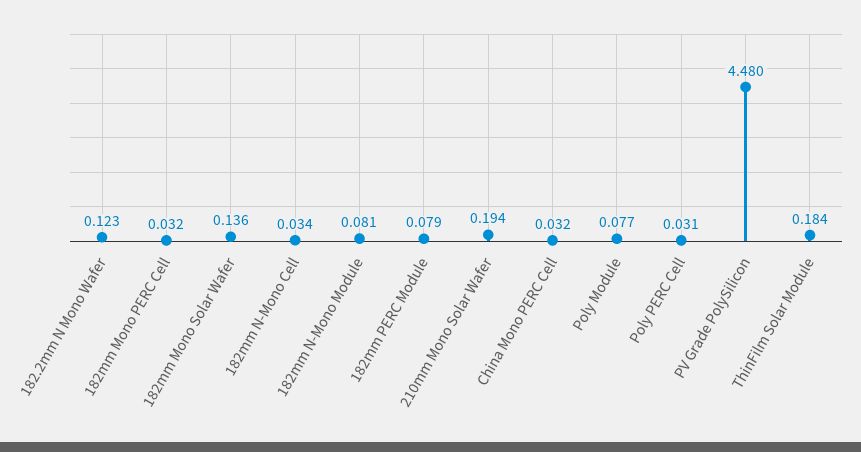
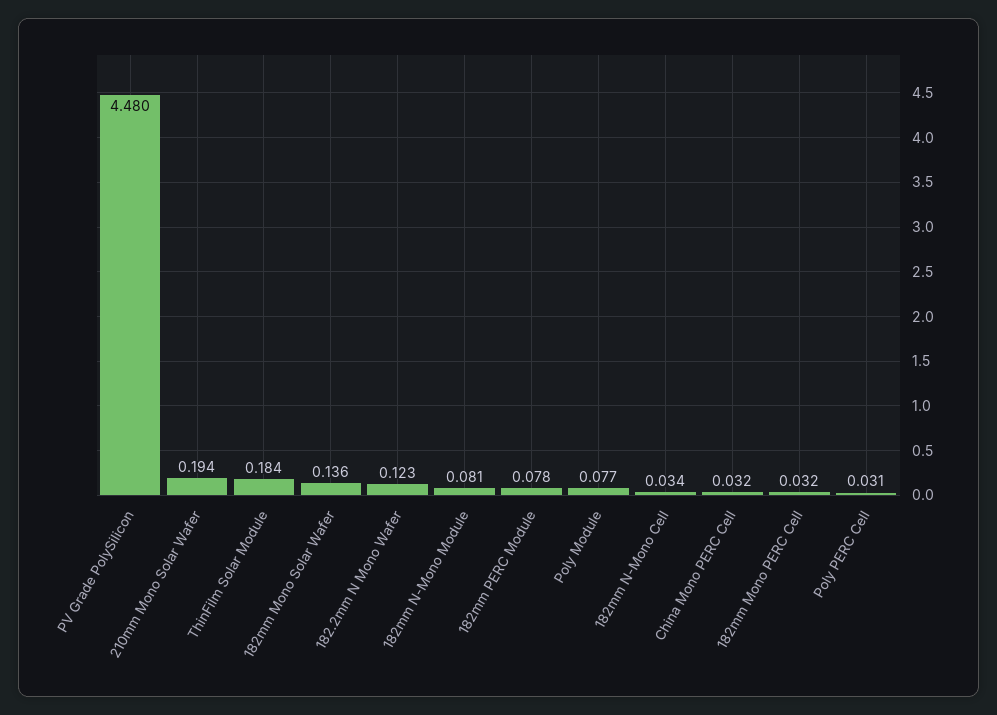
  {
    "182.2mm N Mono Wafer": 0.123,
    "182mm Mono PERC Cell": 0.032,
    "182mm Mono Solar Wafer": 0.136,
    "182mm N-Mono Cell": 0.034,
    "182mm N-Mono Module": 0.081,
-   "182mm PERC Module": 0.079,
+   "182mm PERC Module": 0.078,
    "210mm Mono Solar Wafer": 0.194,
    "China Mono PERC Cell": 0.032,
    "Poly Module": 0.077,
    "Poly PERC Cell": 0.031,
    "PV Grade PolySilicon": 4.48,
    "ThinFilm Solar Module": 0.184
  }

